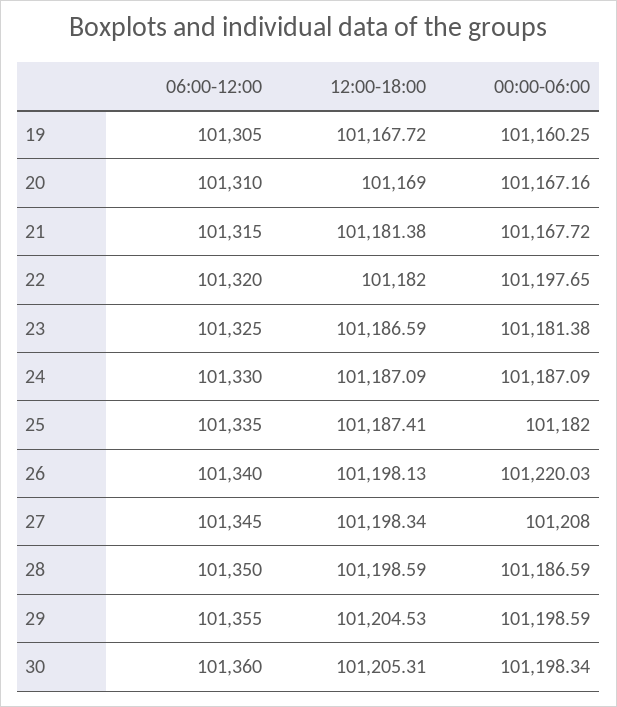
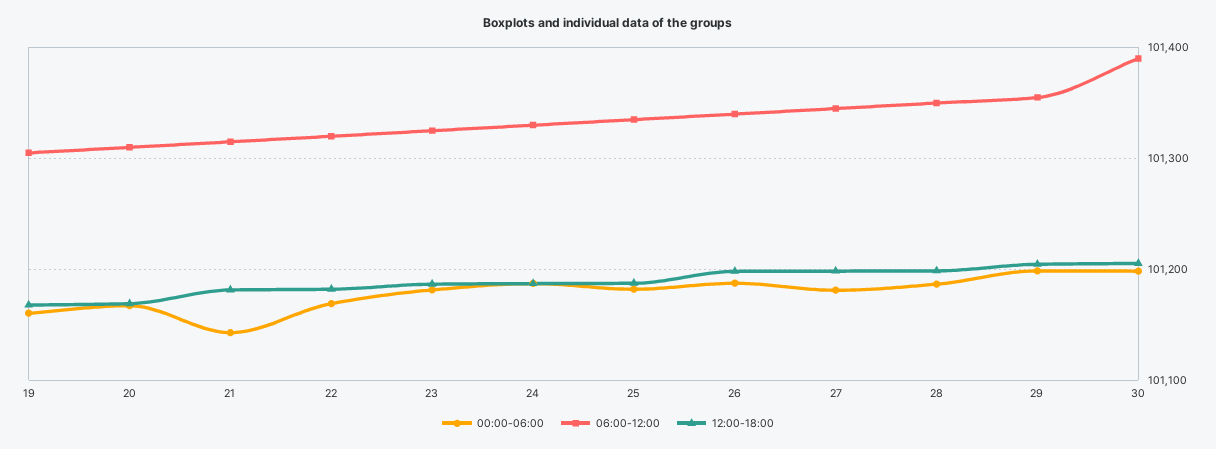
  {
    "06:00-12:00": {
      "19": 101305,
      "20": 101310,
      "21": 101315,
      "22": 101320,
      "23": 101325,
      "24": 101330,
      "25": 101335,
      "26": 101340,
      "27": 101345,
      "28": 101350,
      "29": 101355,
-     "30": 101360
+     "30": 101390
    },
    "12:00-18:00": {
      "19": 101167.72,
      "20": 101169,
      "21": 101181.38,
      "22": 101182,
      "23": 101186.59,
      "24": 101187.09,
      "25": 101187.41,
      "26": 101198.13,
      "27": 101198.34,
      "28": 101198.59,
      "29": 101204.53,
      "30": 101205.31
    },
    "00:00-06:00": {
      "19": 101160.25,
      "20": 101167.16,
-     "21": 101167.72,
+     "21": 101140,
-     "22": 101197.65,
+     "22": 101170,
      "23": 101181.38,
      "24": 101187.09,
      "25": 101182,
-     "26": 101220.03,
+     "26": 101190,
-     "27": 101208,
+     "27": 101180,
      "28": 101186.59,
      "29": 101198.59,
      "30": 101198.34
    }
  }

